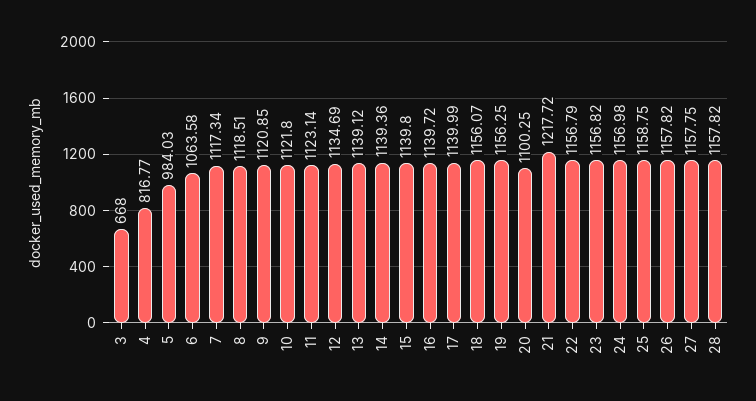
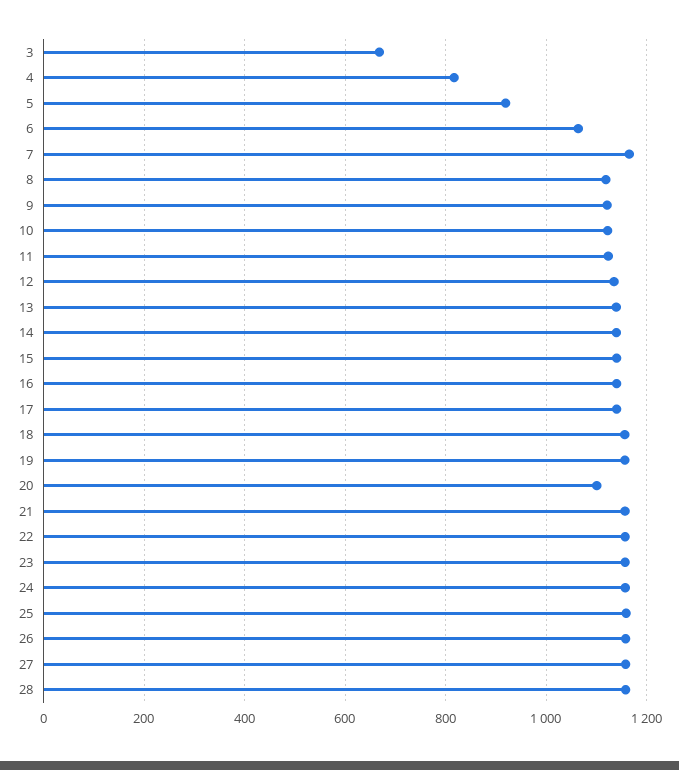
  {
    "3": 668,
    "4": 816.77,
-   "5": 984.03,
+   "5": 920,
    "6": 1063.58,
-   "7": 1117.34,
+   "7": 1160,
    "8": 1118.51,
    "9": 1120.85,
    "10": 1121.8,
    "11": 1123.14,
    "12": 1134.69,
    "13": 1139.12,
    "14": 1139.36,
    "15": 1139.8,
    "16": 1139.72,
    "17": 1139.99,
    "18": 1156.07,
    "19": 1156.25,
    "20": 1100.25,
-   "21": 1217.72,
+   "21": 1160,
    "22": 1156.79,
    "23": 1156.82,
    "24": 1156.98,
    "25": 1158.75,
    "26": 1157.82,
    "27": 1157.75,
    "28": 1157.82
  }

